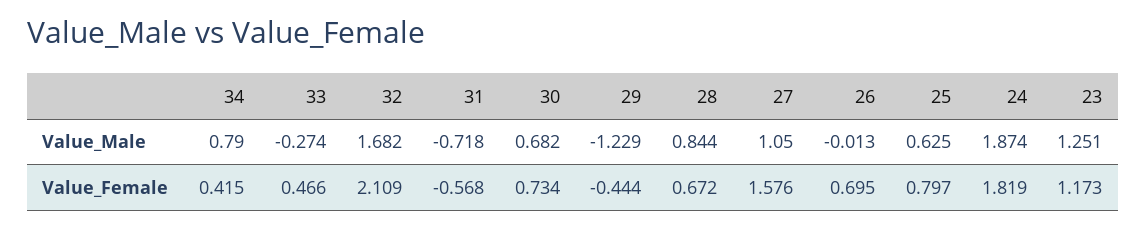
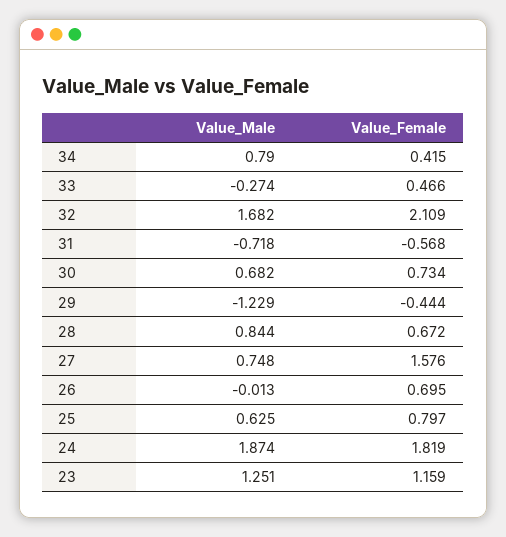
  {
    "34": {
      "Value_Male": 0.79,
      "Value_Female": 0.415
    },
    "33": {
      "Value_Male": -0.274,
      "Value_Female": 0.466
    },
    "32": {
      "Value_Male": 1.682,
      "Value_Female": 2.109
    },
    "31": {
      "Value_Male": -0.718,
      "Value_Female": -0.568
    },
    "30": {
      "Value_Male": 0.682,
      "Value_Female": 0.734
    },
    "29": {
      "Value_Male": -1.229,
      "Value_Female": -0.444
    },
    "28": {
      "Value_Male": 0.844,
      "Value_Female": 0.672
    },
    "27": {
-     "Value_Male": 1.05,
+     "Value_Male": 0.748,
      "Value_Female": 1.576
    },
    "26": {
      "Value_Male": -0.013,
      "Value_Female": 0.695
    },
    "25": {
      "Value_Male": 0.625,
      "Value_Female": 0.797
    },
    "24": {
      "Value_Male": 1.874,
      "Value_Female": 1.819
    },
    "23": {
      "Value_Male": 1.251,
-     "Value_Female": 1.173
+     "Value_Female": 1.159
    }
  }

